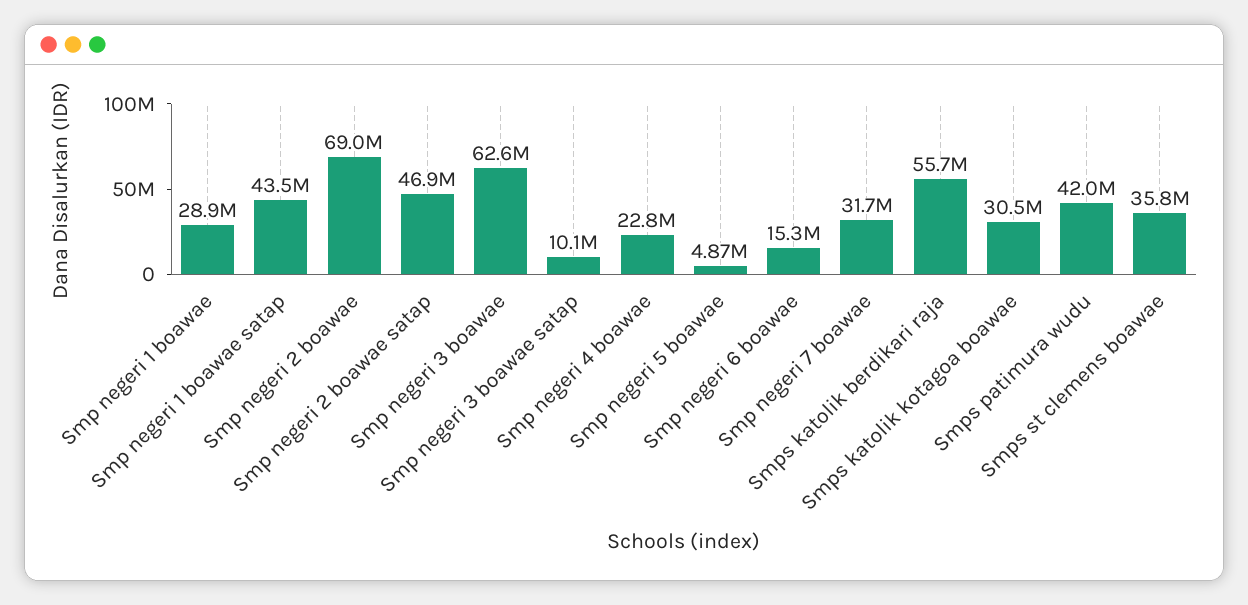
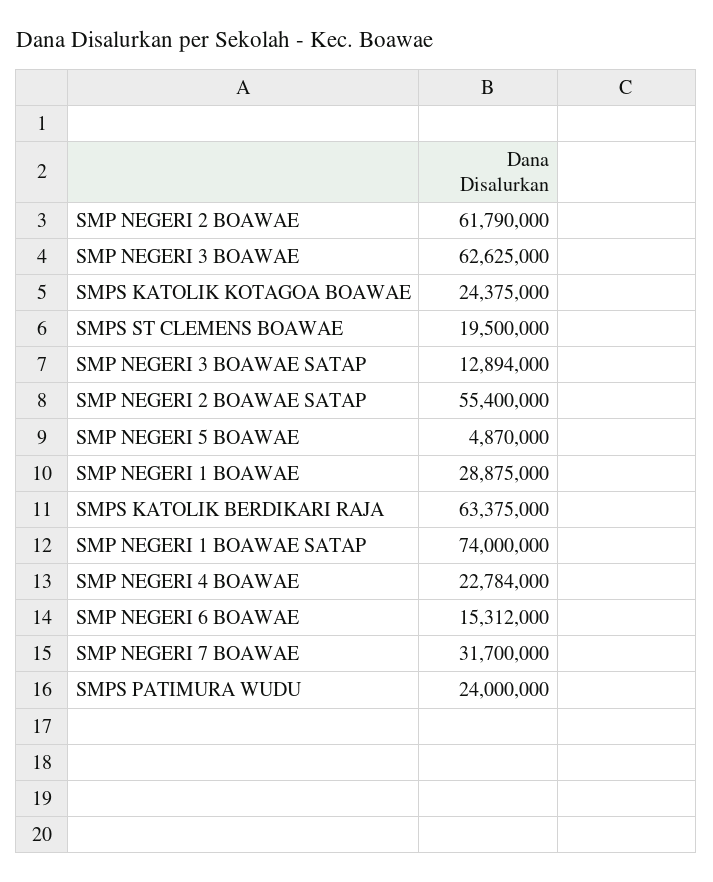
  {
    "Smp negeri 1 boawae": 28875000,
-   "Smp negeri 1 boawae satap": 43500000,
+   "Smp negeri 1 boawae satap": 74000000,
-   "Smp negeri 2 boawae": 69000000,
+   "Smp negeri 2 boawae": 61790000,
-   "Smp negeri 2 boawae satap": 46900000,
+   "Smp negeri 2 boawae satap": 55400000,
    "Smp negeri 3 boawae": 62625000,
-   "Smp negeri 3 boawae satap": 10100000,
+   "Smp negeri 3 boawae satap": 12894000,
    "Smp negeri 4 boawae": 22784000,
    "Smp negeri 5 boawae": 4870000,
    "Smp negeri 6 boawae": 15312000,
    "Smp negeri 7 boawae": 31700000,
-   "Smps katolik berdikari raja": 55700000,
+   "Smps katolik berdikari raja": 63375000,
-   "Smps katolik kotagoa boawae": 30500000,
+   "Smps katolik kotagoa boawae": 24375000,
-   "Smps patimura wudu": 42000000,
+   "Smps patimura wudu": 24000000,
-   "Smps st clemens boawae": 35800000
+   "Smps st clemens boawae": 19500000
  }

